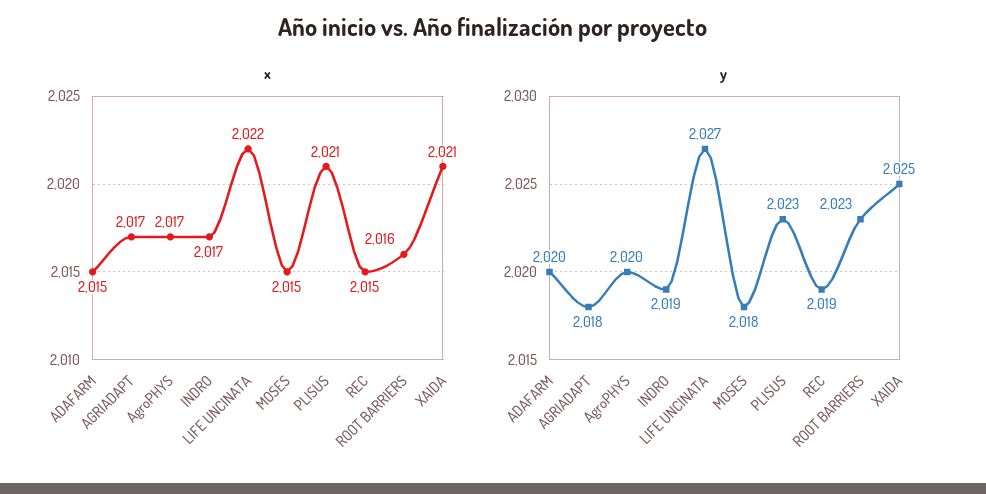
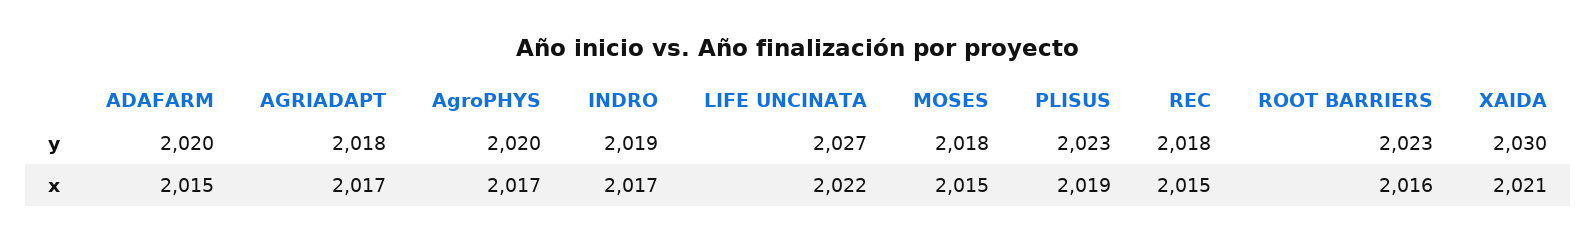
  {
    "x": {
      "ADAFARM": 2015,
      "AGRIADAPT": 2017,
      "AgroPHYS": 2017,
      "INDRO": 2017,
      "LIFE UNCINATA": 2022,
      "MOSES": 2015,
-     "PLISUS": 2021,
+     "PLISUS": 2019,
      "REC": 2015,
      "ROOT BARRIERS": 2016,
      "XAIDA": 2021
    },
    "y": {
      "ADAFARM": 2020,
      "AGRIADAPT": 2018,
      "AgroPHYS": 2020,
      "INDRO": 2019,
      "LIFE UNCINATA": 2027,
      "MOSES": 2018,
      "PLISUS": 2023,
-     "REC": 2019,
+     "REC": 2018,
      "ROOT BARRIERS": 2023,
-     "XAIDA": 2025
+     "XAIDA": 2030
    }
  }

